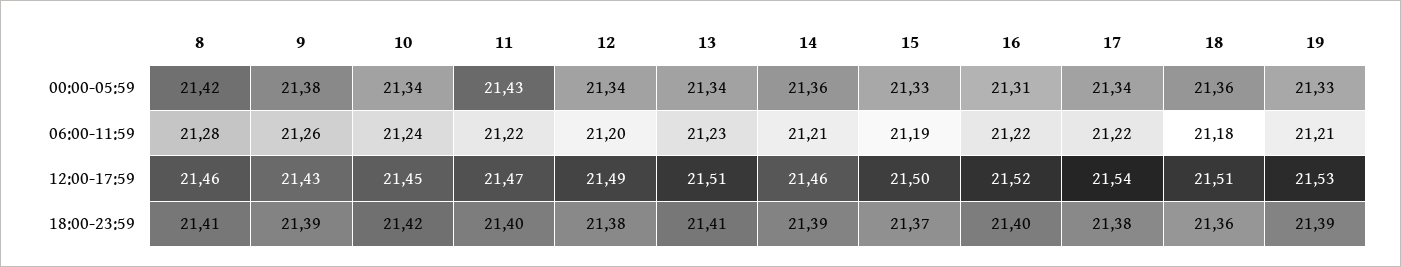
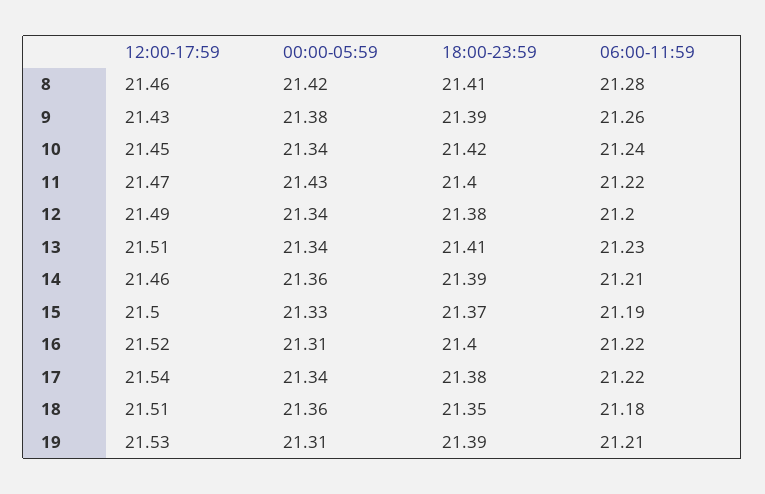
  {
    "8": {
      "00:00-05:59": 21.42,
      "06:00-11:59": 21.28,
      "12:00-17:59": 21.46,
      "18:00-23:59": 21.41
    },
    "9": {
      "00:00-05:59": 21.38,
      "06:00-11:59": 21.26,
      "12:00-17:59": 21.43,
      "18:00-23:59": 21.39
    },
    "10": {
      "00:00-05:59": 21.34,
      "06:00-11:59": 21.24,
      "12:00-17:59": 21.45,
      "18:00-23:59": 21.42
    },
    "11": {
      "00:00-05:59": 21.43,
      "06:00-11:59": 21.22,
      "12:00-17:59": 21.47,
      "18:00-23:59": 21.4
    },
    "12": {
      "00:00-05:59": 21.34,
      "06:00-11:59": 21.2,
      "12:00-17:59": 21.49,
      "18:00-23:59": 21.38
    },
    "13": {
      "00:00-05:59": 21.34,
      "06:00-11:59": 21.23,
      "12:00-17:59": 21.51,
      "18:00-23:59": 21.41
    },
    "14": {
      "00:00-05:59": 21.36,
      "06:00-11:59": 21.21,
      "12:00-17:59": 21.46,
      "18:00-23:59": 21.39
    },
    "15": {
      "00:00-05:59": 21.33,
      "06:00-11:59": 21.19,
      "12:00-17:59": 21.5,
      "18:00-23:59": 21.37
    },
    "16": {
      "00:00-05:59": 21.31,
      "06:00-11:59": 21.22,
      "12:00-17:59": 21.52,
      "18:00-23:59": 21.4
    },
    "17": {
      "00:00-05:59": 21.34,
      "06:00-11:59": 21.22,
      "12:00-17:59": 21.54,
      "18:00-23:59": 21.38
    },
    "18": {
      "00:00-05:59": 21.36,
      "06:00-11:59": 21.18,
      "12:00-17:59": 21.51,
-     "18:00-23:59": 21.36
+     "18:00-23:59": 21.35
    },
    "19": {
-     "00:00-05:59": 21.33,
+     "00:00-05:59": 21.31,
      "06:00-11:59": 21.21,
      "12:00-17:59": 21.53,
      "18:00-23:59": 21.39
    }
  }

